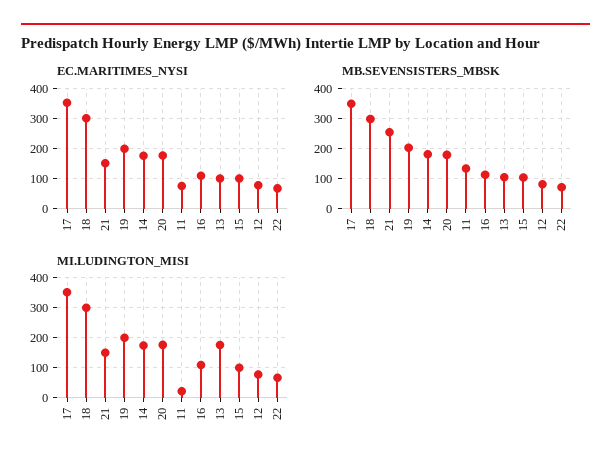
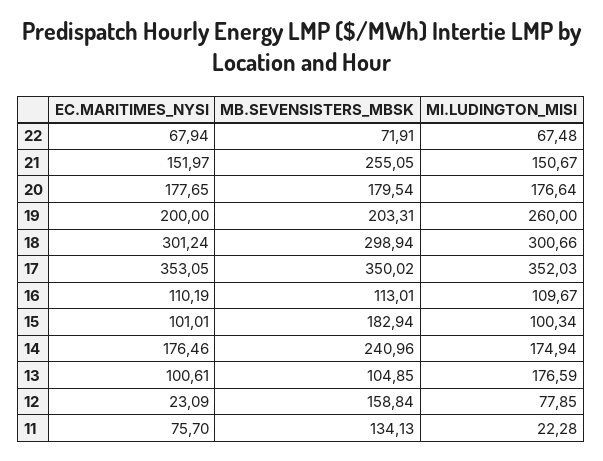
  {
    "EC.MARITIMES_NYSI": {
      "17": 353.05,
      "18": 301.24,
      "21": 151.97,
      "19": 200,
      "14": 176.46,
      "20": 177.65,
      "11": 75.7,
      "16": 110.19,
      "13": 100.61,
      "15": 101.01,
-     "12": 80,
+     "12": 23.09,
      "22": 67.94
    },
    "MB.SEVENSISTERS_MBSK": {
      "17": 350.02,
      "18": 298.94,
      "21": 255.05,
      "19": 203.31,
-     "14": 180,
+     "14": 240.96,
      "20": 179.54,
      "11": 134.13,
      "16": 113.01,
      "13": 104.85,
-     "15": 100,
+     "15": 182.94,
-     "12": 80,
+     "12": 158.84,
      "22": 71.91
    },
    "MI.LUDINGTON_MISI": {
      "17": 352.03,
      "18": 300.66,
      "21": 150.67,
-     "19": 200,
+     "19": 260,
      "14": 174.94,
      "20": 176.64,
      "11": 22.28,
      "16": 109.67,
      "13": 176.59,
      "15": 100.34,
      "12": 77.85,
      "22": 67.48
    }
  }

